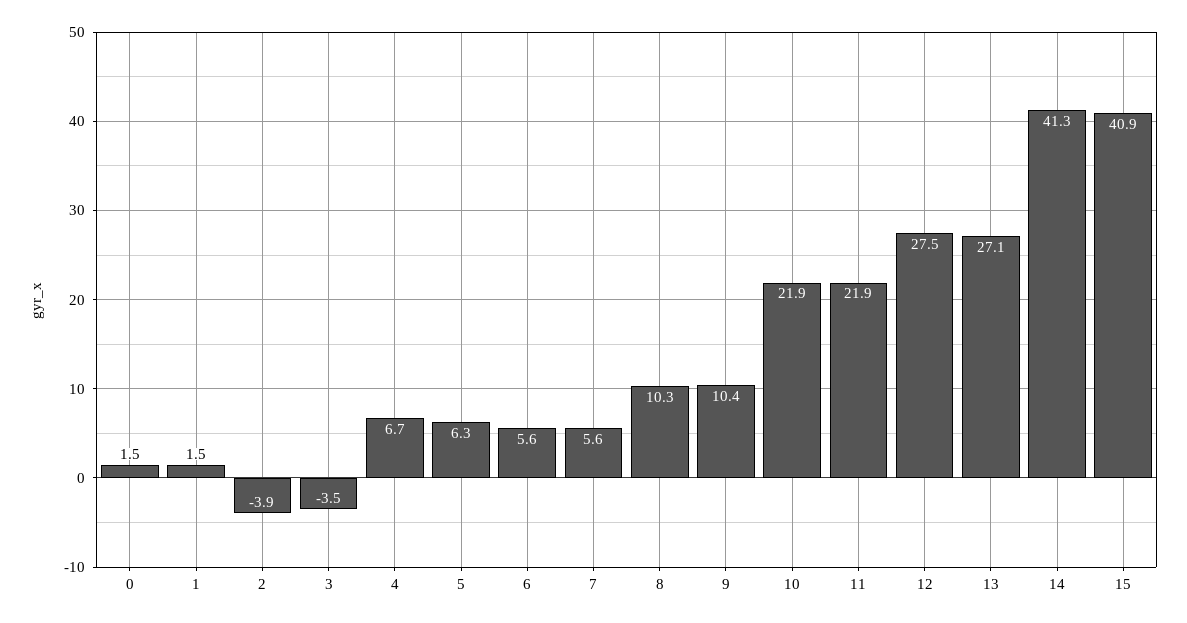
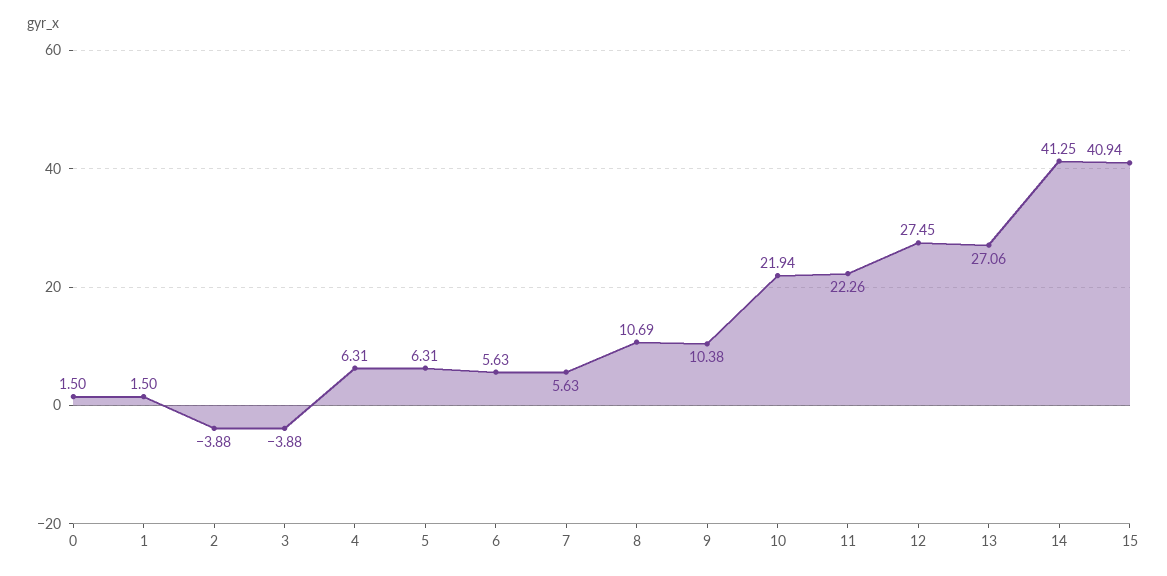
  {
    "0": 1.5,
    "1": 1.5,
    "2": -3.88,
-   "3": -3.5,
+   "3": -3.88,
-   "4": 6.7,
+   "4": 6.31,
    "5": 6.31,
    "6": 5.63,
    "7": 5.63,
-   "8": 10.3,
+   "8": 10.69,
    "9": 10.38,
    "10": 21.94,
-   "11": 21.9,
+   "11": 22.26,
    "12": 27.45,
    "13": 27.06,
    "14": 41.25,
    "15": 40.94
  }

